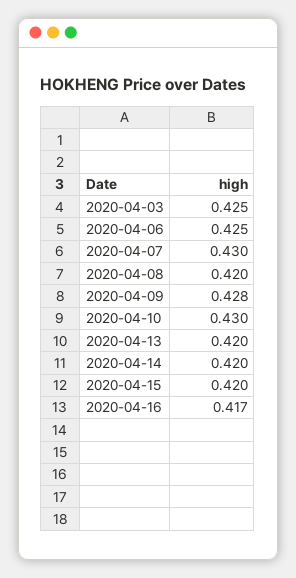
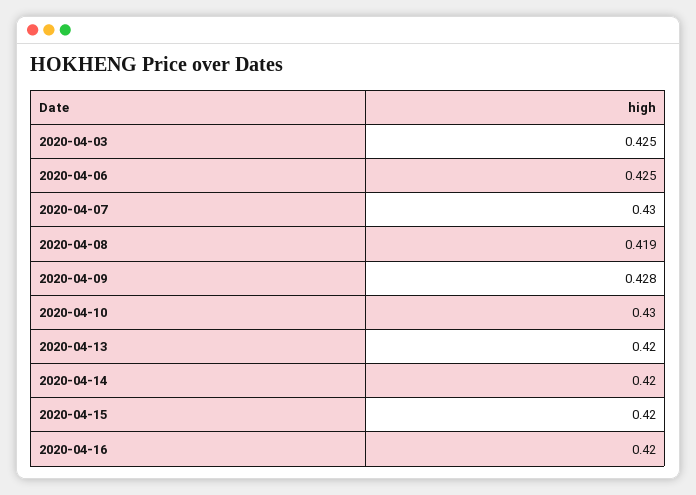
  {
    "2020-04-03": 0.425,
    "2020-04-06": 0.425,
    "2020-04-07": 0.43,
-   "2020-04-08": 0.42,
+   "2020-04-08": 0.419,
    "2020-04-09": 0.428,
    "2020-04-10": 0.43,
    "2020-04-13": 0.42,
    "2020-04-14": 0.42,
    "2020-04-15": 0.42,
-   "2020-04-16": 0.417
+   "2020-04-16": 0.42
  }

